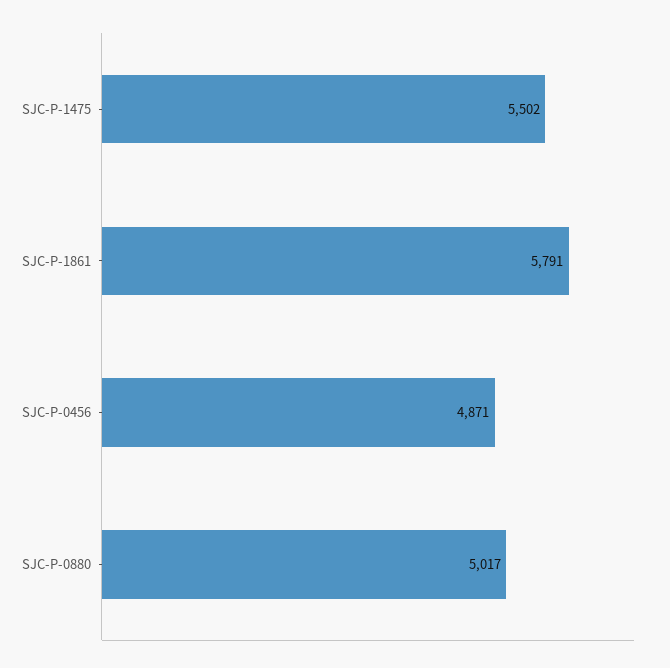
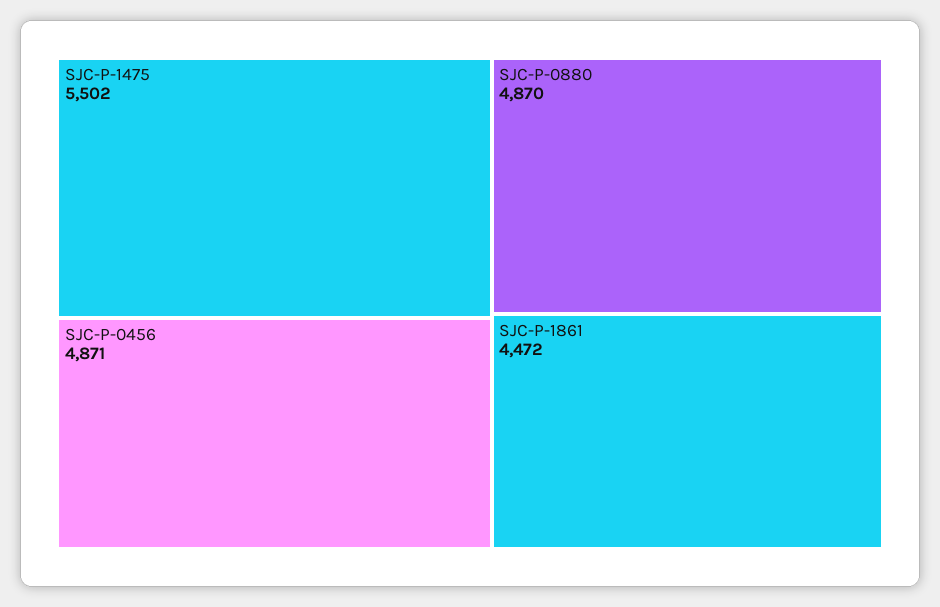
  {
    "SJC-P-1475": 5502,
-   "SJC-P-1861": 5791,
+   "SJC-P-1861": 4472,
    "SJC-P-0456": 4871,
-   "SJC-P-0880": 5017
+   "SJC-P-0880": 4870
  }

